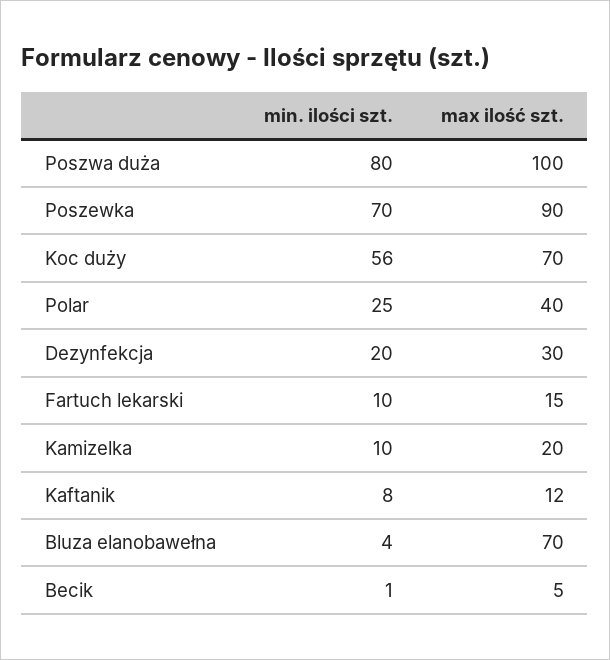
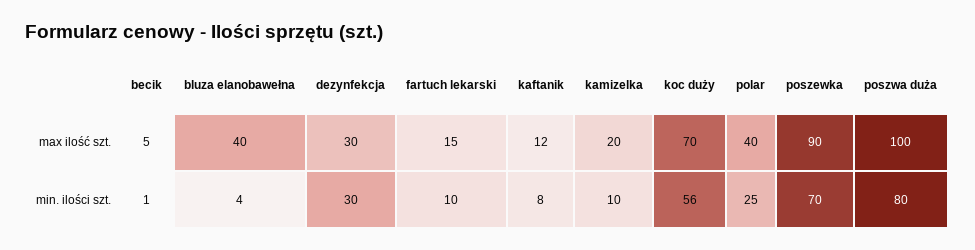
  {
    "min. ilości szt.": {
      "Poszwa duża": 80,
      "Poszewka": 70,
      "Koc duży": 56,
      "Polar": 25,
-     "Dezynfekcja": 20,
+     "Dezynfekcja": 30,
      "Fartuch lekarski": 10,
      "Kamizelka": 10,
      "Kaftanik": 8,
      "Bluza elanobawełna": 4,
      "Becik": 1
    },
    "max ilość szt.": {
      "Poszwa duża": 100,
      "Poszewka": 90,
      "Koc duży": 70,
      "Polar": 40,
      "Dezynfekcja": 30,
      "Fartuch lekarski": 15,
      "Kamizelka": 20,
      "Kaftanik": 12,
-     "Bluza elanobawełna": 70,
+     "Bluza elanobawełna": 40,
      "Becik": 5
    }
  }

